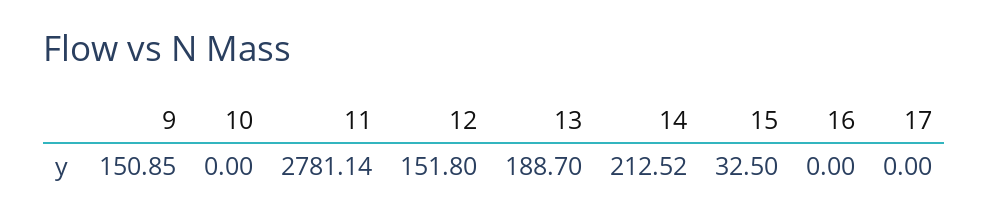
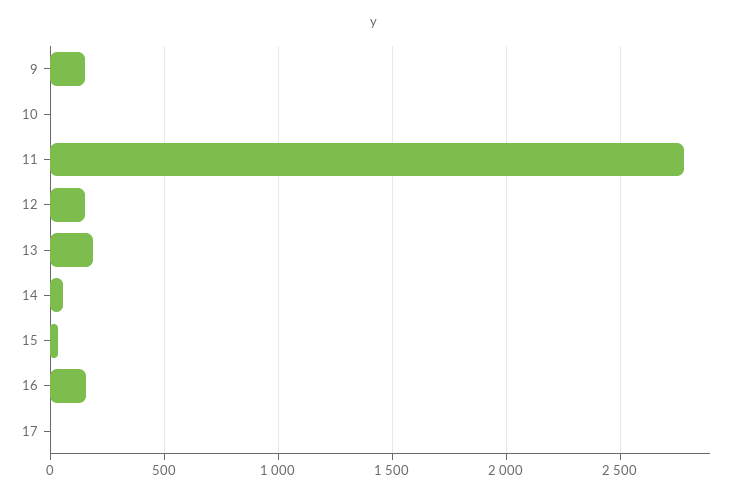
  {
    "9": 150.85,
    "10": 0,
    "11": 2781.14,
    "12": 151.8,
    "13": 188.7,
-   "14": 212.52,
+   "14": 50,
    "15": 32.5,
-   "16": 0,
+   "16": 150,
    "17": 0
  }

